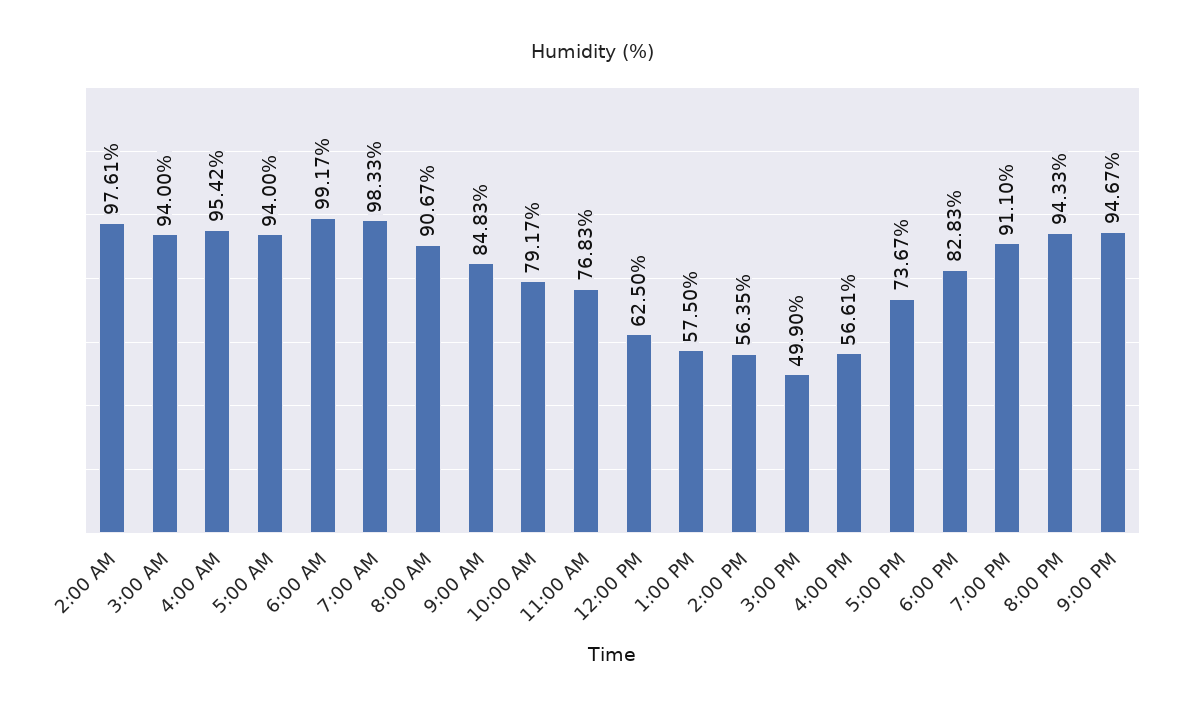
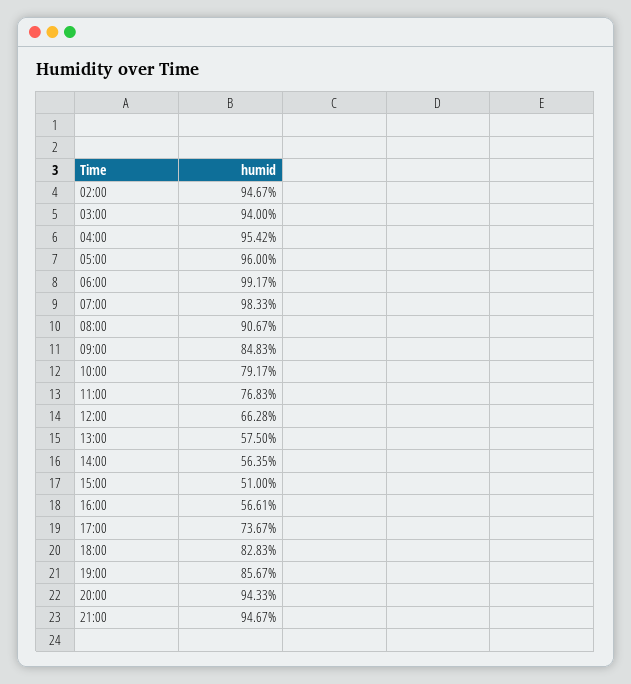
  {
-   "2:00 AM": 97.61,
+   "2:00 AM": 94.67,
    "3:00 AM": 94,
    "4:00 AM": 95.42,
-   "5:00 AM": 94,
+   "5:00 AM": 96,
    "6:00 AM": 99.17,
    "7:00 AM": 98.33,
    "8:00 AM": 90.67,
    "9:00 AM": 84.83,
    "10:00 AM": 79.17,
    "11:00 AM": 76.83,
-   "12:00 PM": 62.5,
+   "12:00 PM": 66.28,
    "1:00 PM": 57.5,
    "2:00 PM": 56.35,
-   "3:00 PM": 49.9,
+   "3:00 PM": 51,
    "4:00 PM": 56.61,
    "5:00 PM": 73.67,
    "6:00 PM": 82.83,
-   "7:00 PM": 91.1,
+   "7:00 PM": 85.67,
    "8:00 PM": 94.33,
    "9:00 PM": 94.67
  }

